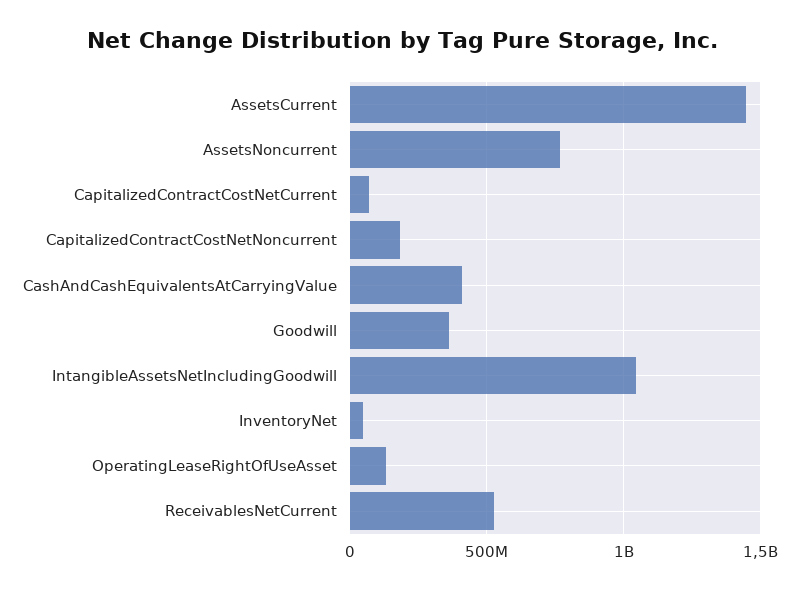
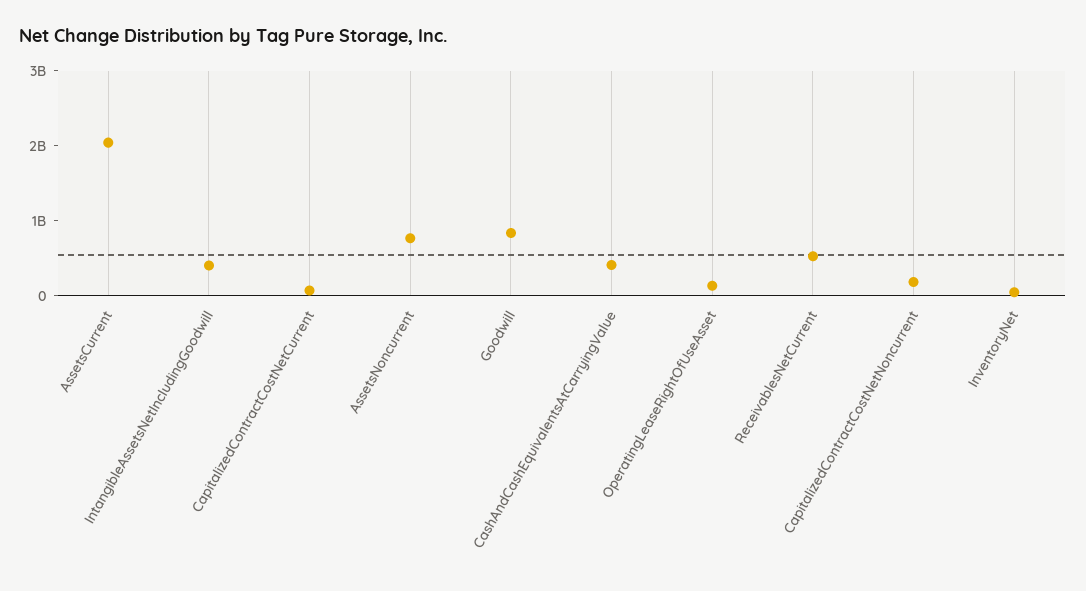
  {
-   "AssetsCurrent": 1450000000,
+   "AssetsCurrent": 2000000000,
    "AssetsNoncurrent": 750000000,
    "CapitalizedContractCostNetCurrent": 50000000,
    "CapitalizedContractCostNetNoncurrent": 200000000,
    "CashAndCashEquivalentsAtCarryingValue": 400000000,
-   "Goodwill": 350000000,
+   "Goodwill": 800000000,
-   "IntangibleAssetsNetIncludingGoodwill": 1050000000,
+   "IntangibleAssetsNetIncludingGoodwill": 400000000,
    "InventoryNet": 50000000,
    "OperatingLeaseRightOfUseAsset": 150000000,
    "ReceivablesNetCurrent": 550000000
  }

